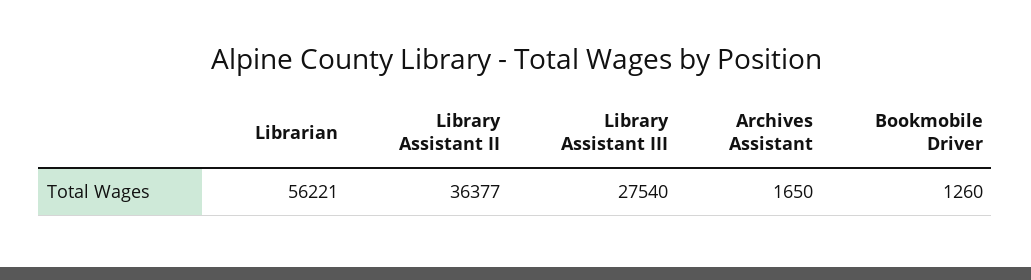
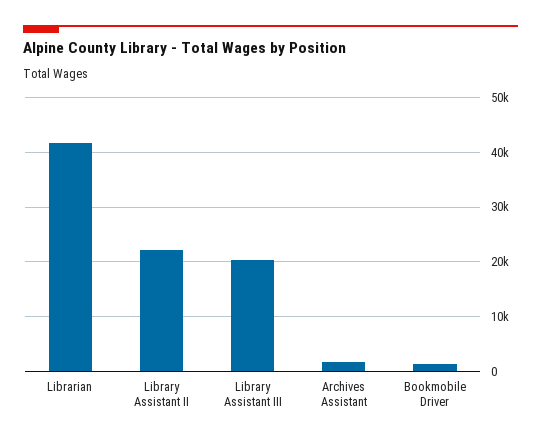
  {
-   "Librarian": 56221,
+   "Librarian": 42000,
-   "Library Assistant II": 36377,
+   "Library Assistant II": 22000,
-   "Library Assistant III": 27540,
+   "Library Assistant III": 20000,
    "Archives Assistant": 1650,
    "Bookmobile Driver": 1260
  }

